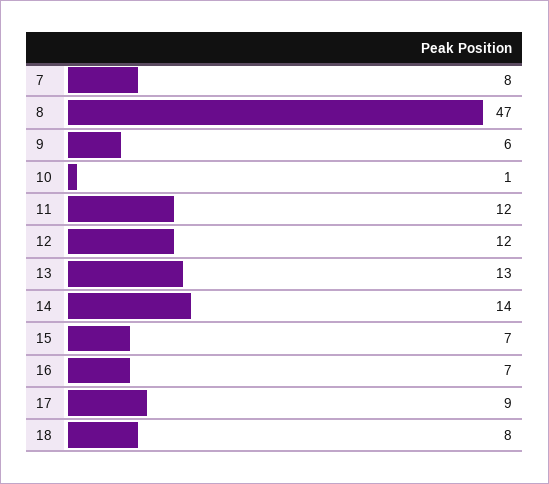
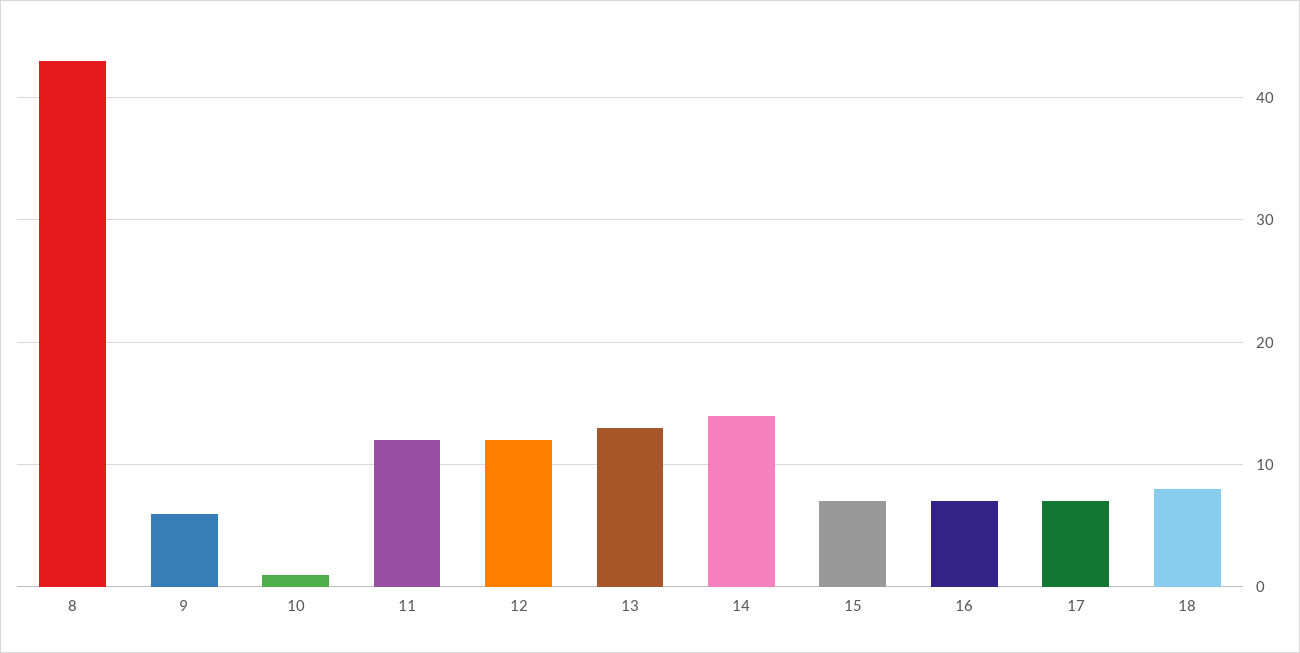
  {
-   "7": 8,
-   "8": 47,
+   "8": 43,
    "9": 6,
    "10": 1,
    "11": 12,
    "12": 12,
    "13": 13,
    "14": 14,
    "15": 7,
    "16": 7,
-   "17": 9,
+   "17": 7,
    "18": 8
  }

